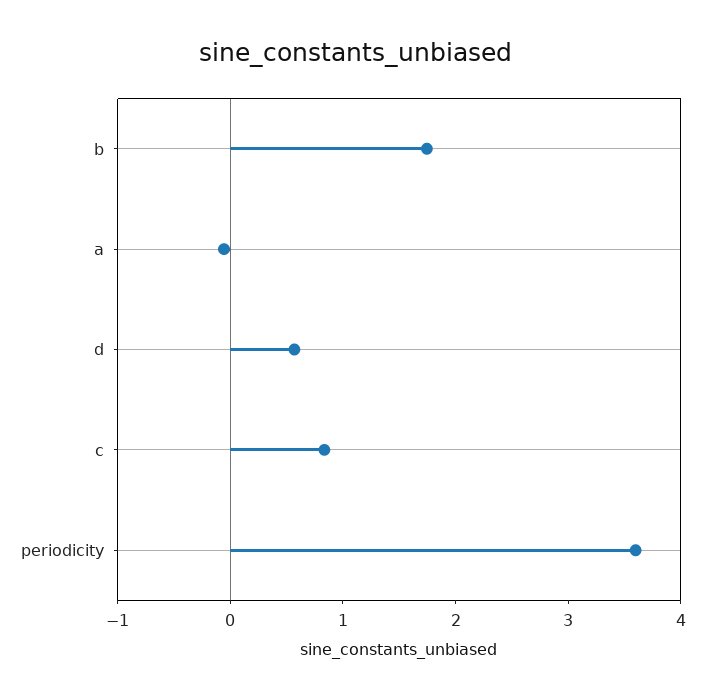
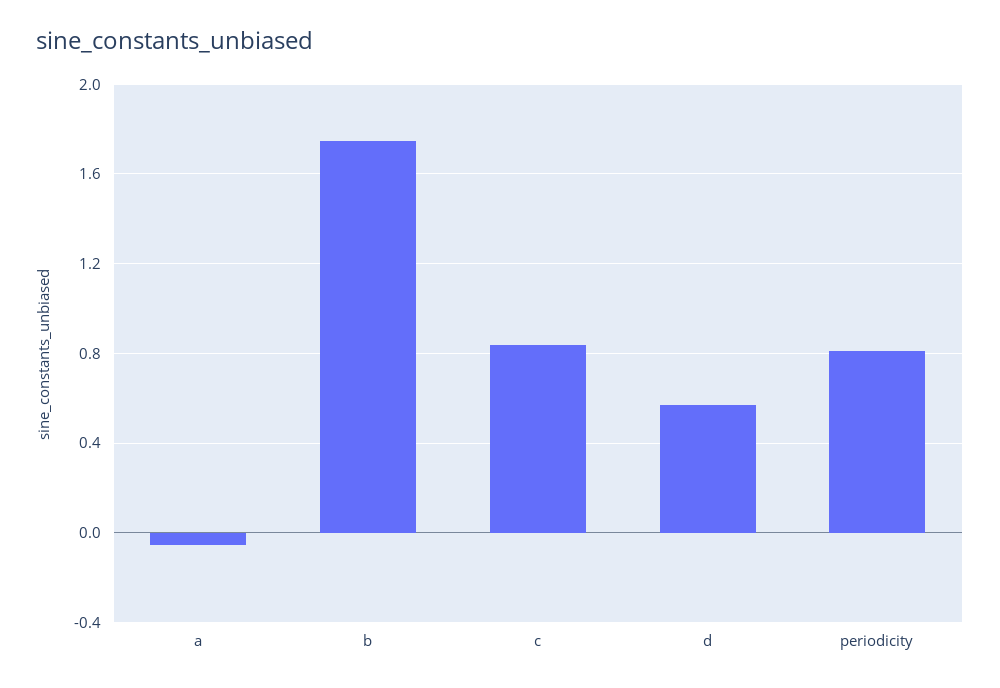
  {
    "b": 1.75,
    "a": -0.05,
    "d": 0.55,
    "c": 0.85,
-   "periodicity": 3.6
+   "periodicity": 0.8
  }

